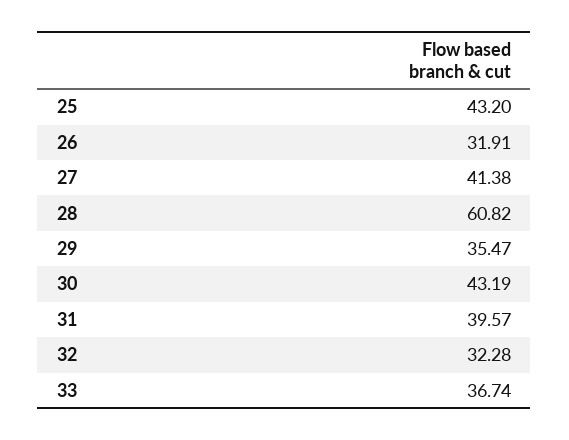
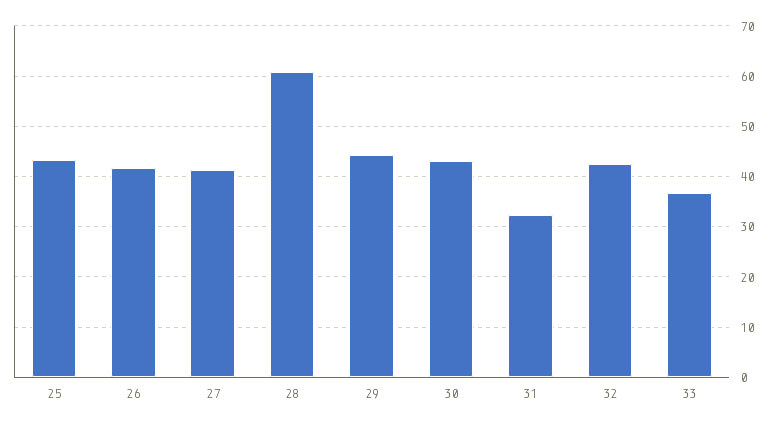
  {
    "25": 43.2,
-   "26": 31.91,
+   "26": 42,
    "27": 41.38,
    "28": 60.82,
-   "29": 35.47,
+   "29": 44,
    "30": 43.19,
-   "31": 39.57,
+   "31": 32,
-   "32": 32.28,
+   "32": 42,
    "33": 36.74
  }

